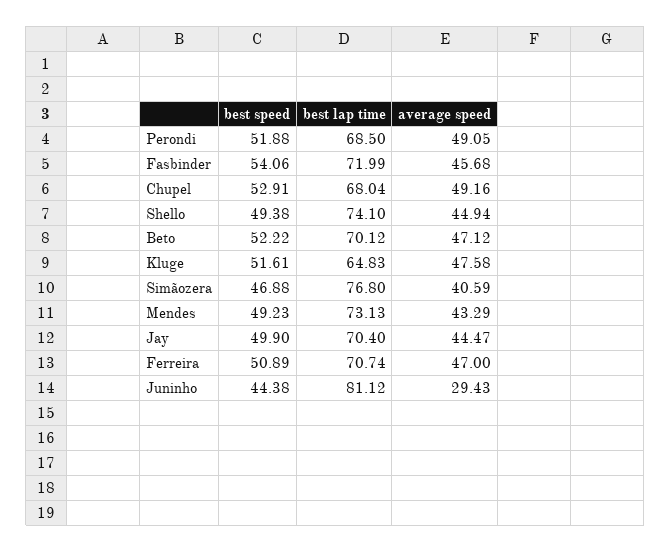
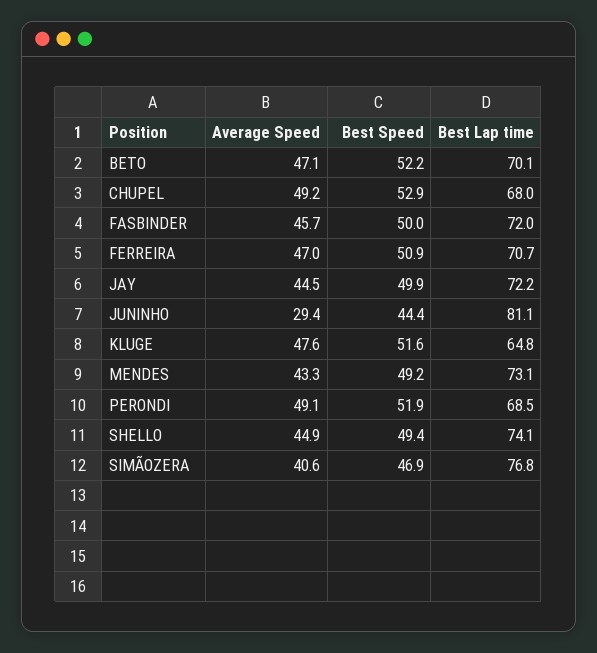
  {
    "best speed": {
      "Perondi": 51.88,
-     "Fasbinder": 54.06,
+     "Fasbinder": 50,
      "Chupel": 52.91,
      "Shello": 49.38,
      "Beto": 52.22,
      "Kluge": 51.61,
      "Simãozera": 46.88,
      "Mendes": 49.23,
      "Jay": 49.9,
      "Ferreira": 50.89,
      "Juninho": 44.38
    },
    "best lap time": {
      "Perondi": 68.5,
      "Fasbinder": 71.99,
      "Chupel": 68.04,
      "Shello": 74.1,
      "Beto": 70.12,
      "Kluge": 64.83,
      "Simãozera": 76.8,
      "Mendes": 73.13,
-     "Jay": 70.4,
+     "Jay": 72.2,
      "Ferreira": 70.74,
      "Juninho": 81.12
    },
    "average speed": {
      "Perondi": 49.05,
      "Fasbinder": 45.68,
      "Chupel": 49.16,
      "Shello": 44.94,
      "Beto": 47.12,
      "Kluge": 47.58,
      "Simãozera": 40.59,
      "Mendes": 43.29,
      "Jay": 44.47,
      "Ferreira": 47,
      "Juninho": 29.43
    }
  }

